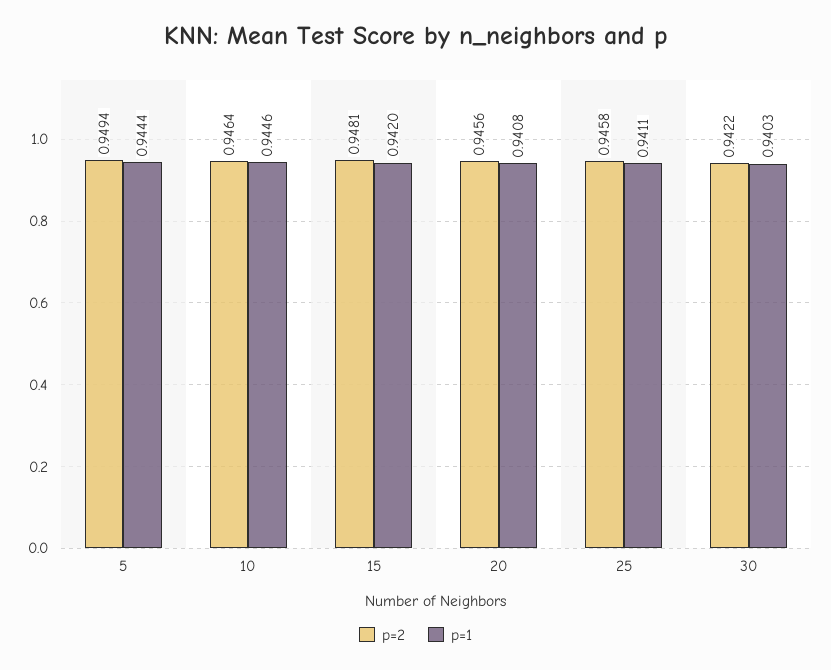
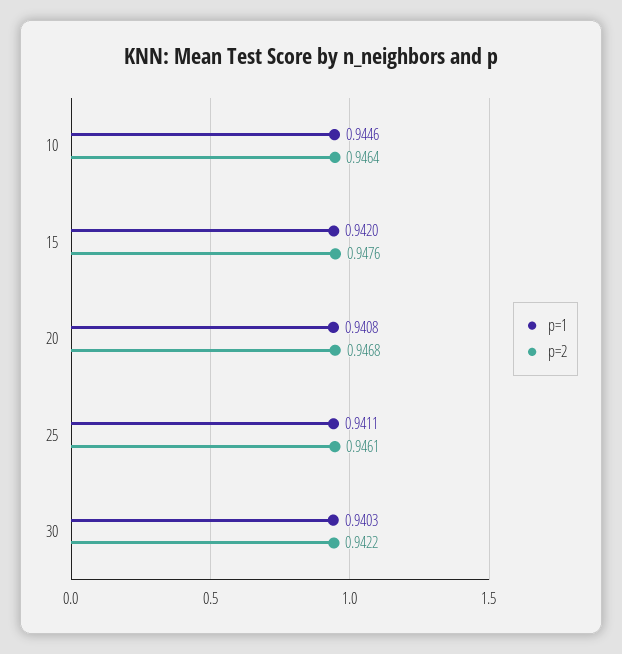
  {
    "p=2": {
-     "5": 0.9494,
      "10": 0.9464,
-     "15": 0.9481,
+     "15": 0.9476,
-     "20": 0.9456,
+     "20": 0.9468,
-     "25": 0.9458,
+     "25": 0.9461,
      "30": 0.9422
    },
    "p=1": {
-     "5": 0.9444,
      "10": 0.9446,
      "15": 0.942,
      "20": 0.9408,
      "25": 0.9411,
      "30": 0.9403
    }
  }

